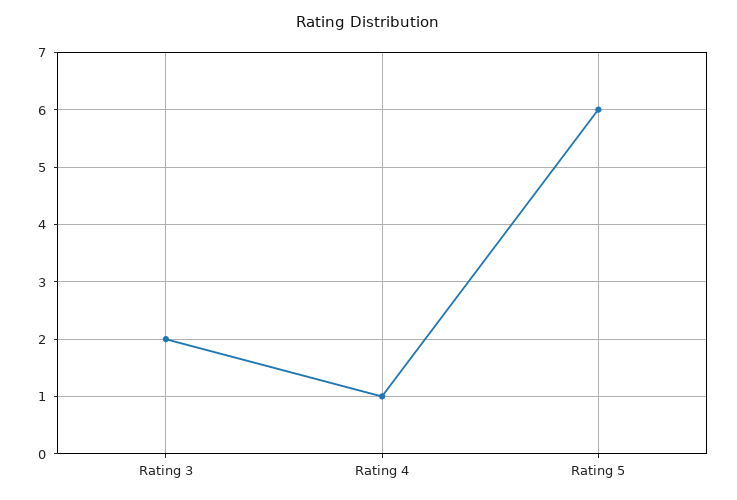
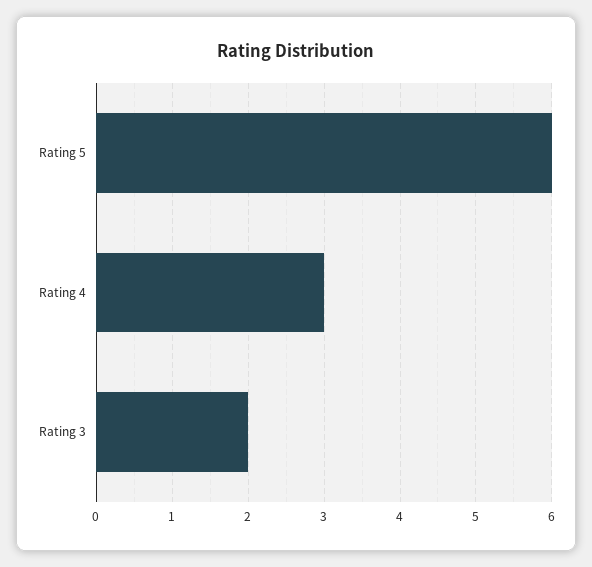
  {
    "Rating 3": 2,
-   "Rating 4": 1,
+   "Rating 4": 3,
    "Rating 5": 6
  }

